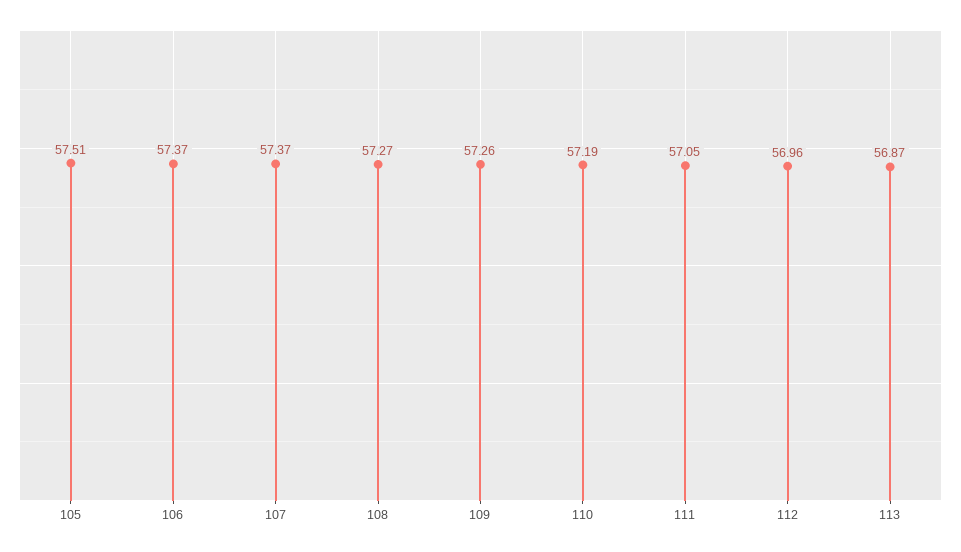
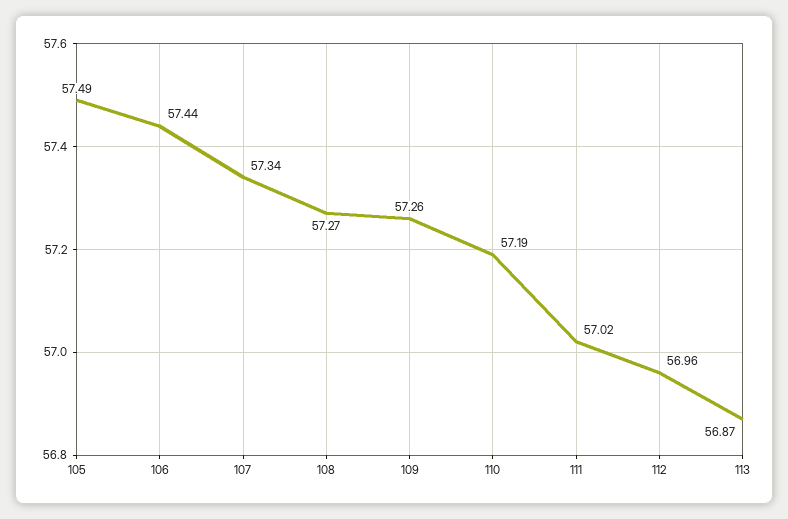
  {
-   "105": 57.51,
+   "105": 57.49,
-   "106": 57.37,
+   "106": 57.44,
-   "107": 57.37,
+   "107": 57.34,
    "108": 57.27,
    "109": 57.26,
    "110": 57.19,
-   "111": 57.05,
+   "111": 57.02,
    "112": 56.96,
    "113": 56.87
  }

